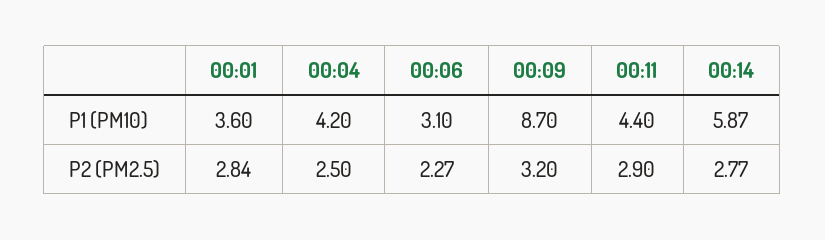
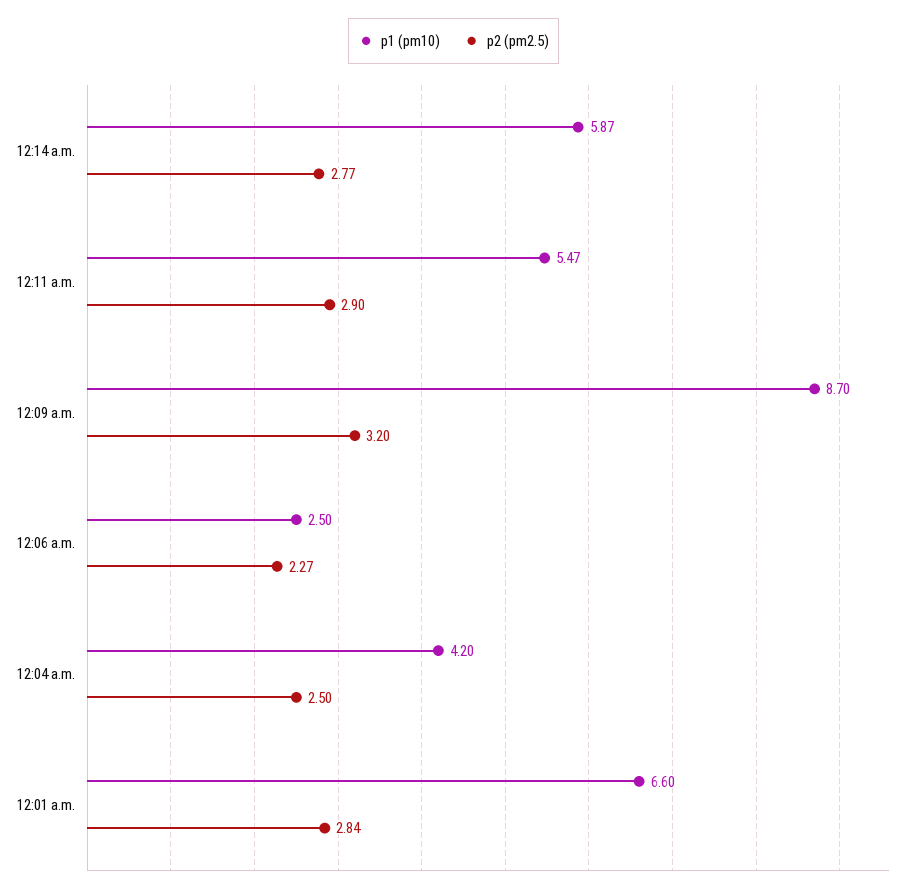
  {
    "P1 (PM10)": {
-     "00:01": 3.6,
+     "00:01": 6.6,
      "00:04": 4.2,
-     "00:06": 3.1,
+     "00:06": 2.5,
      "00:09": 8.7,
-     "00:11": 4.4,
+     "00:11": 5.47,
      "00:14": 5.87
    },
    "P2 (PM2.5)": {
      "00:01": 2.84,
      "00:04": 2.5,
      "00:06": 2.27,
      "00:09": 3.2,
      "00:11": 2.9,
      "00:14": 2.77
    }
  }

